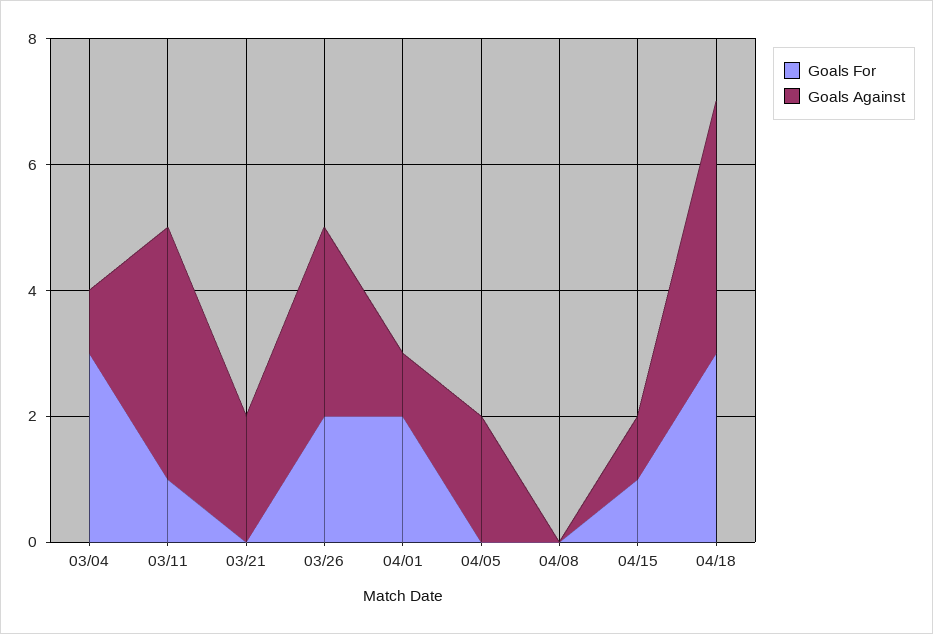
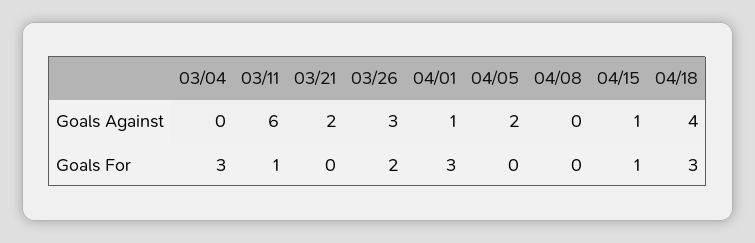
  {
    "Goals For": {
      "03/04": 3,
      "03/11": 1,
      "03/21": 0,
      "03/26": 2,
-     "04/01": 2,
+     "04/01": 3,
      "04/05": 0,
      "04/08": 0,
      "04/15": 1,
      "04/18": 3
    },
    "Goals Against": {
-     "03/04": 1,
+     "03/04": 0,
-     "03/11": 4,
+     "03/11": 6,
      "03/21": 2,
      "03/26": 3,
      "04/01": 1,
      "04/05": 2,
      "04/08": 0,
      "04/15": 1,
      "04/18": 4
    }
  }

